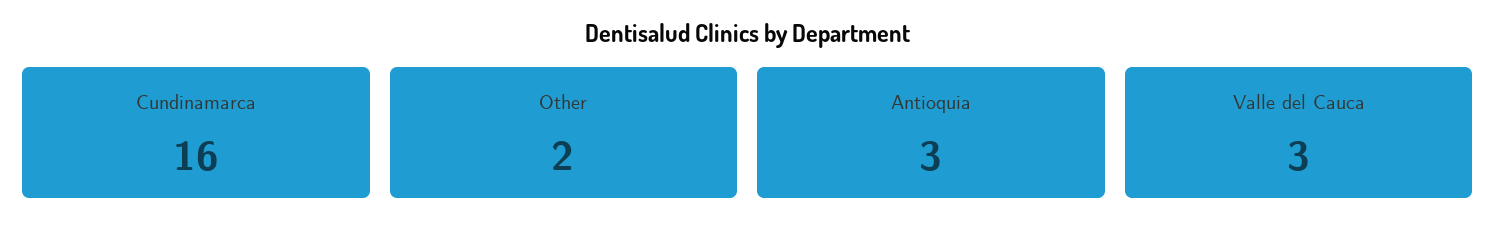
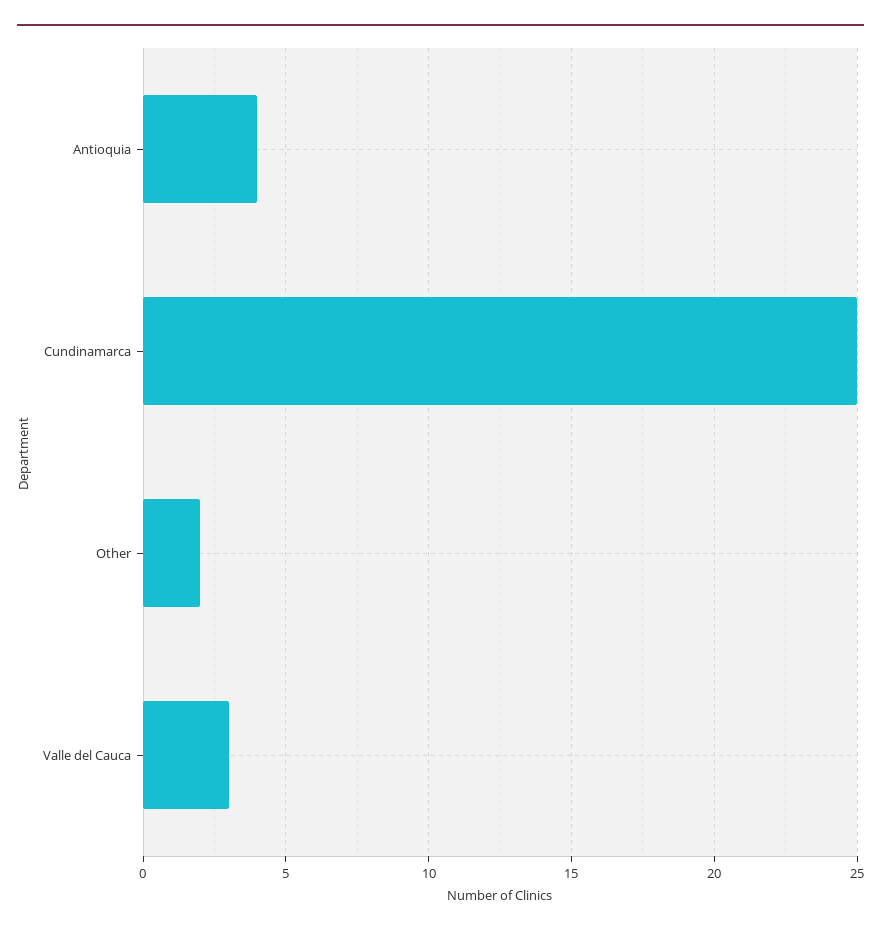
  {
-   "Cundinamarca": 16,
+   "Cundinamarca": 25,
    "Other": 2,
-   "Antioquia": 3,
+   "Antioquia": 4,
    "Valle del Cauca": 3
  }

